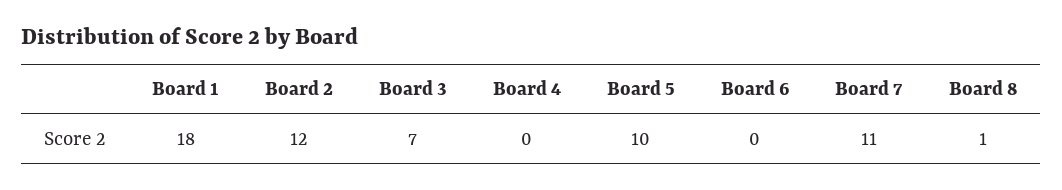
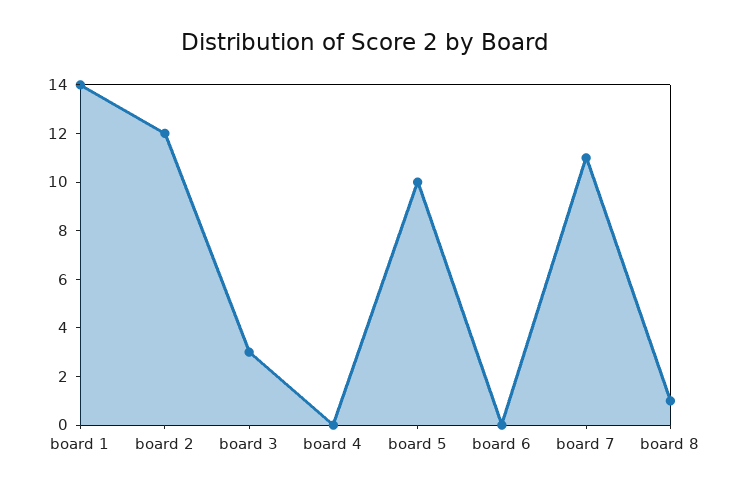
  {
-   "Board 1": 18,
+   "Board 1": 14,
    "Board 2": 12,
-   "Board 3": 7,
+   "Board 3": 3,
    "Board 4": 0,
    "Board 5": 10,
    "Board 6": 0,
    "Board 7": 11,
    "Board 8": 1
  }

